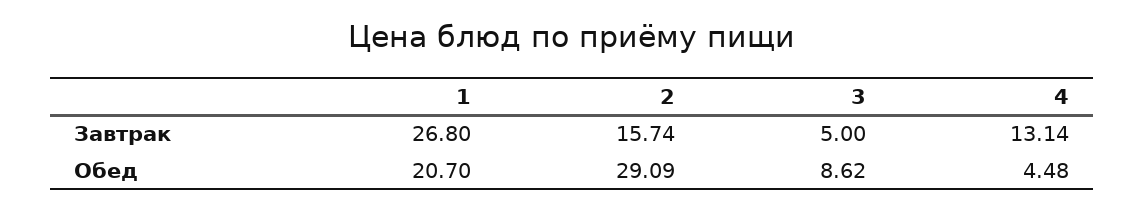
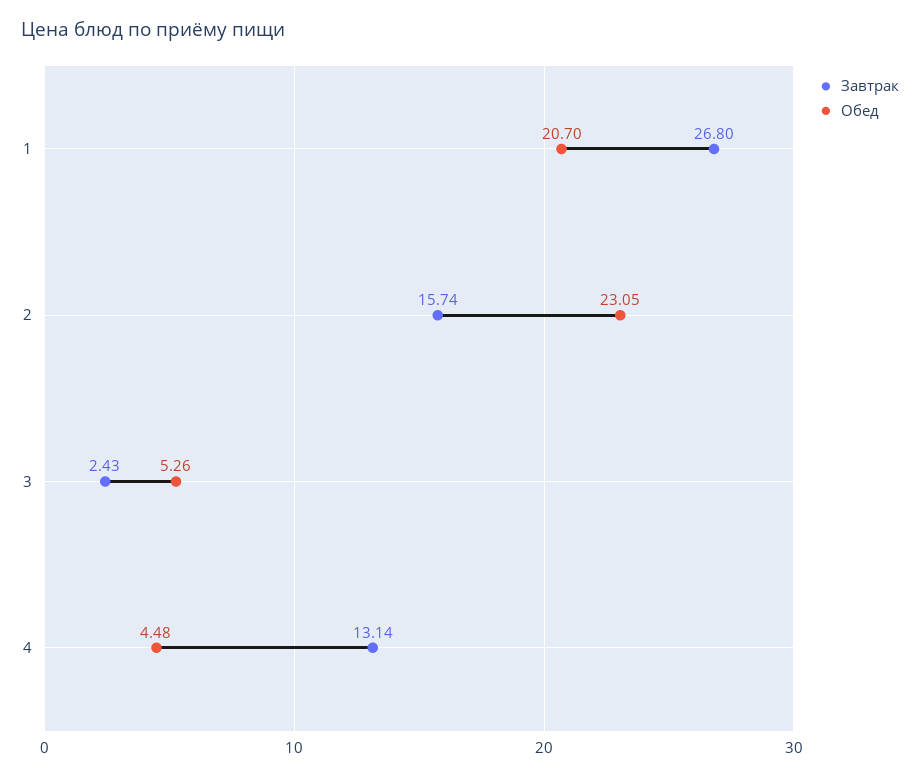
  {
    "Завтрак": {
      "1": 26.8,
      "2": 15.74,
-     "3": 5,
+     "3": 2.43,
      "4": 13.14
    },
    "Обед": {
      "1": 20.7,
-     "2": 29.09,
+     "2": 23.05,
-     "3": 8.62,
+     "3": 5.26,
      "4": 4.48
    }
  }

